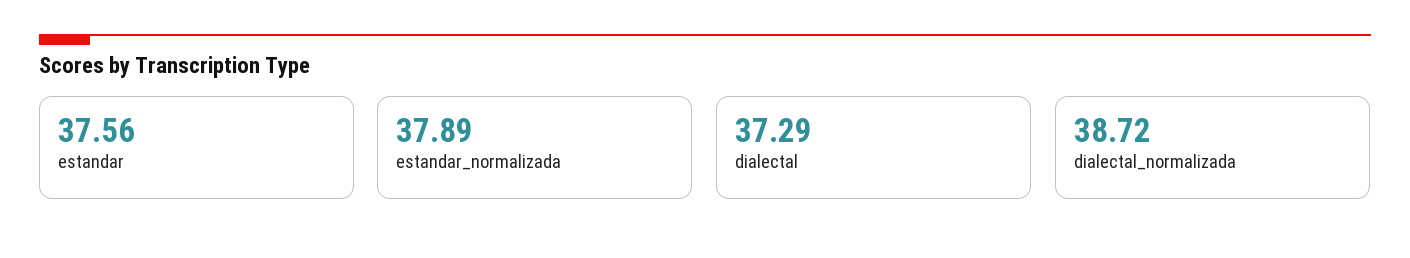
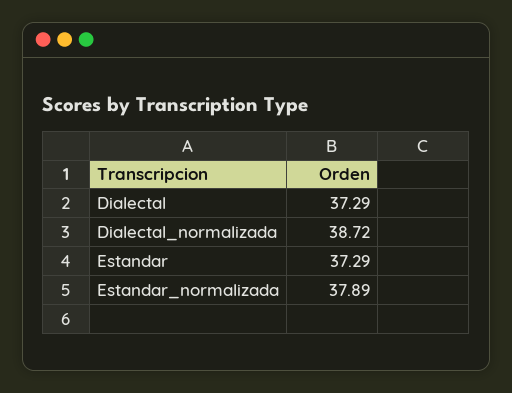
  {
-   "estandar": 37.56,
+   "estandar": 37.29,
    "estandar_normalizada": 37.89,
    "dialectal": 37.29,
    "dialectal_normalizada": 38.72
  }

